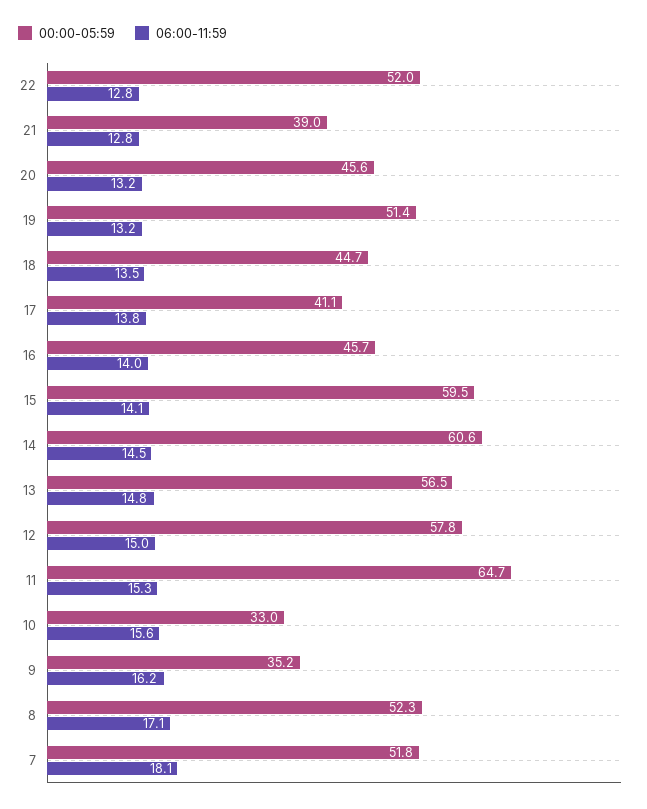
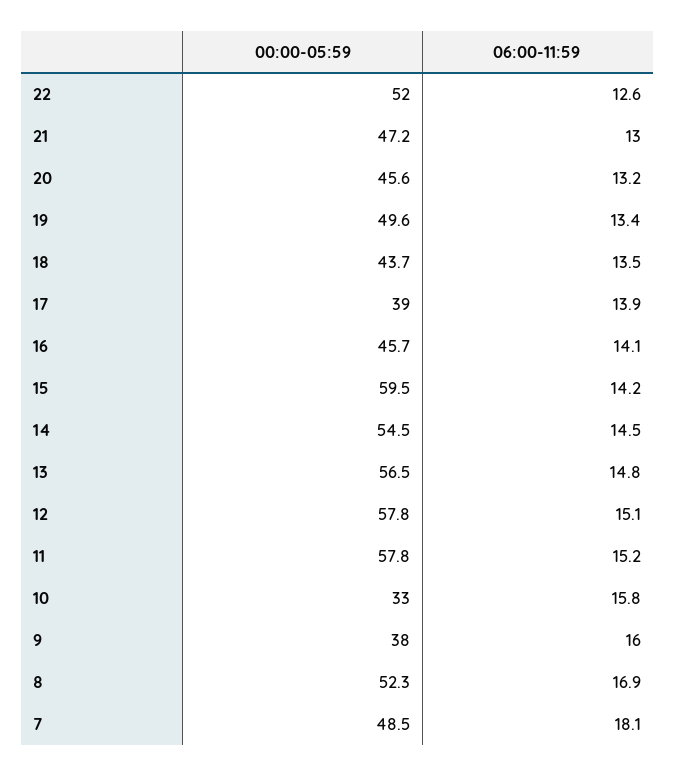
  {
    "00:00-05:59": {
      "22": 52,
-     "21": 39,
+     "21": 47.2,
      "20": 45.6,
-     "19": 51.4,
+     "19": 49.6,
-     "18": 44.7,
+     "18": 43.7,
-     "17": 41.1,
+     "17": 39,
      "16": 45.7,
      "15": 59.5,
-     "14": 60.6,
+     "14": 54.5,
      "13": 56.5,
      "12": 57.8,
-     "11": 64.7,
+     "11": 57.8,
      "10": 33,
-     "9": 35.2,
+     "9": 38,
      "8": 52.3,
-     "7": 51.8
+     "7": 48.5
    },
    "06:00-11:59": {
-     "22": 12.8,
+     "22": 12.6,
-     "21": 12.8,
+     "21": 13,
      "20": 13.2,
-     "19": 13.2,
+     "19": 13.4,
      "18": 13.5,
-     "17": 13.8,
+     "17": 13.9,
-     "16": 14,
+     "16": 14.1,
-     "15": 14.1,
+     "15": 14.2,
      "14": 14.5,
      "13": 14.8,
-     "12": 15,
+     "12": 15.1,
-     "11": 15.3,
+     "11": 15.2,
-     "10": 15.6,
+     "10": 15.8,
-     "9": 16.2,
+     "9": 16,
-     "8": 17.1,
+     "8": 16.9,
      "7": 18.1
    }
  }

